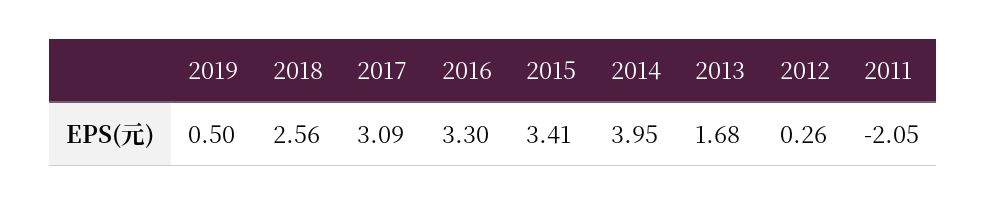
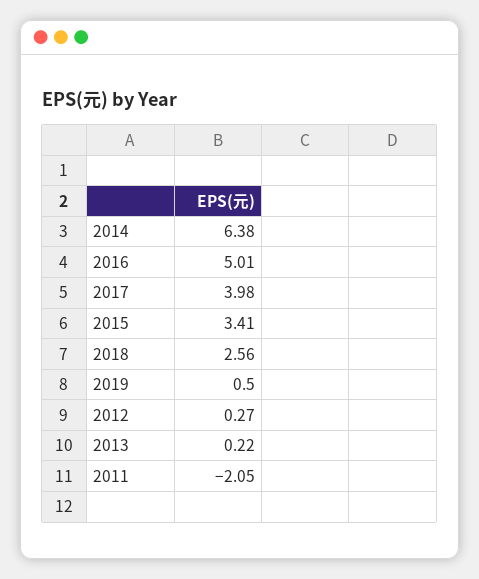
  {
    "2019": 0.5,
    "2018": 2.56,
-   "2017": 3.09,
+   "2017": 3.98,
-   "2016": 3.3,
+   "2016": 5.01,
    "2015": 3.41,
-   "2014": 3.95,
+   "2014": 6.38,
-   "2013": 1.68,
+   "2013": 0.22,
-   "2012": 0.26,
+   "2012": 0.27,
    "2011": -2.05
  }

